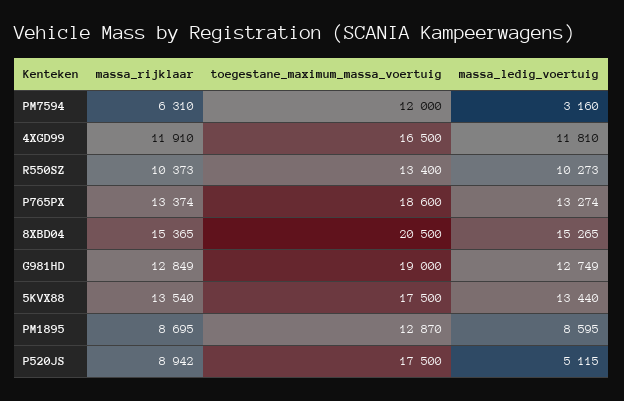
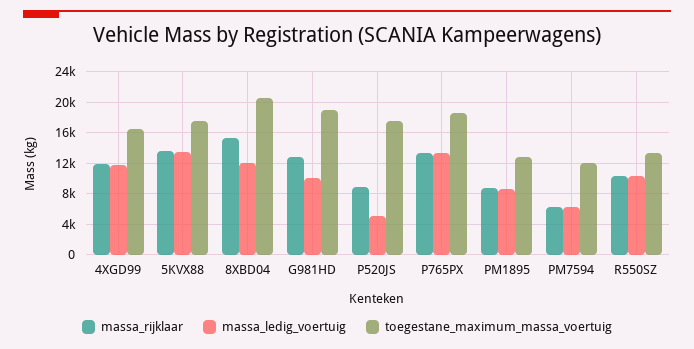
  {
    "massa_rijklaar": {
      "PM7594": 6310,
      "4XGD99": 11910,
      "R550SZ": 10373,
      "P765PX": 13374,
      "8XBD04": 15365,
      "G981HD": 12849,
      "5KVX88": 13540,
      "PM1895": 8695,
      "P520JS": 8942
    },
    "toegestane_maximum_massa_voertuig": {
      "PM7594": 12000,
      "4XGD99": 16500,
      "R550SZ": 13400,
      "P765PX": 18600,
      "8XBD04": 20500,
      "G981HD": 19000,
      "5KVX88": 17500,
      "PM1895": 12870,
      "P520JS": 17500
    },
    "massa_ledig_voertuig": {
-     "PM7594": 3160,
+     "PM7594": 6000,
      "4XGD99": 11810,
      "R550SZ": 10273,
      "P765PX": 13274,
-     "8XBD04": 15265,
+     "8XBD04": 12000,
-     "G981HD": 12749,
+     "G981HD": 10000,
      "5KVX88": 13440,
      "PM1895": 8595,
      "P520JS": 5115
    }
  }

